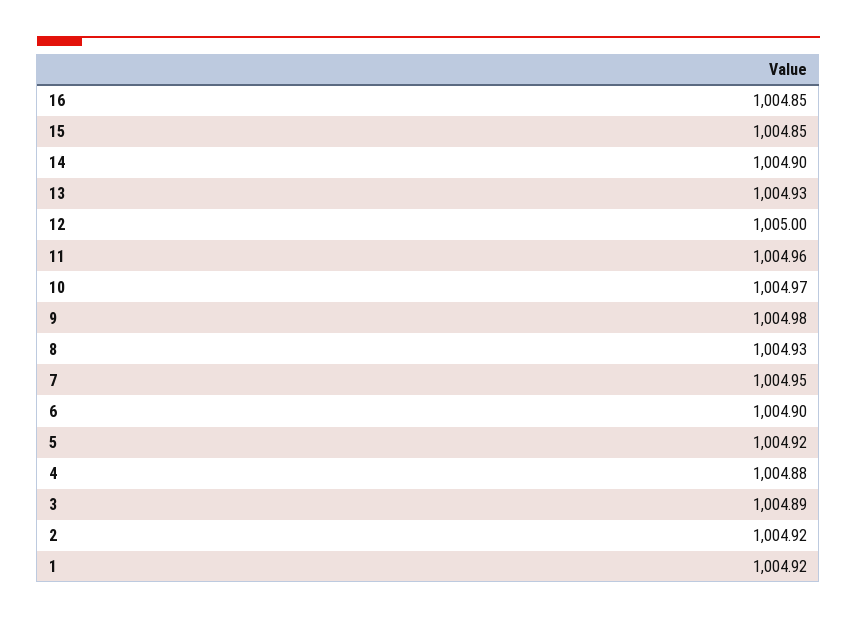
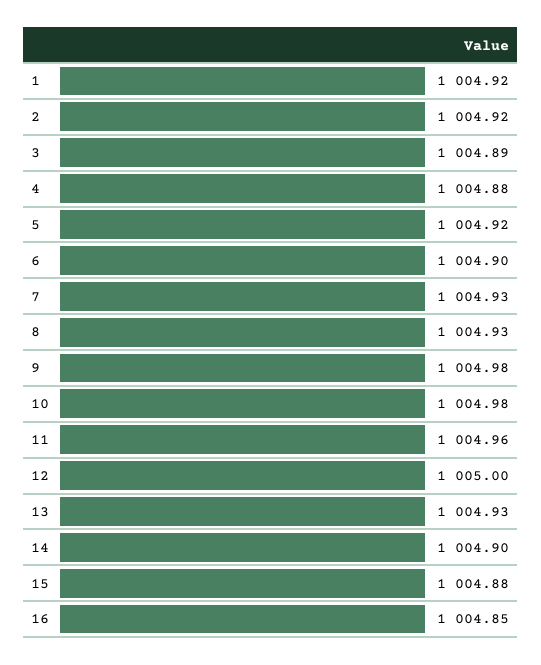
  {
    "16": 1004.85,
-   "15": 1004.85,
+   "15": 1004.88,
    "14": 1004.9,
    "13": 1004.93,
    "12": 1005,
    "11": 1004.96,
-   "10": 1004.97,
+   "10": 1004.98,
    "9": 1004.98,
    "8": 1004.93,
-   "7": 1004.95,
+   "7": 1004.93,
    "6": 1004.9,
    "5": 1004.92,
    "4": 1004.88,
    "3": 1004.89,
    "2": 1004.92,
    "1": 1004.92
  }

